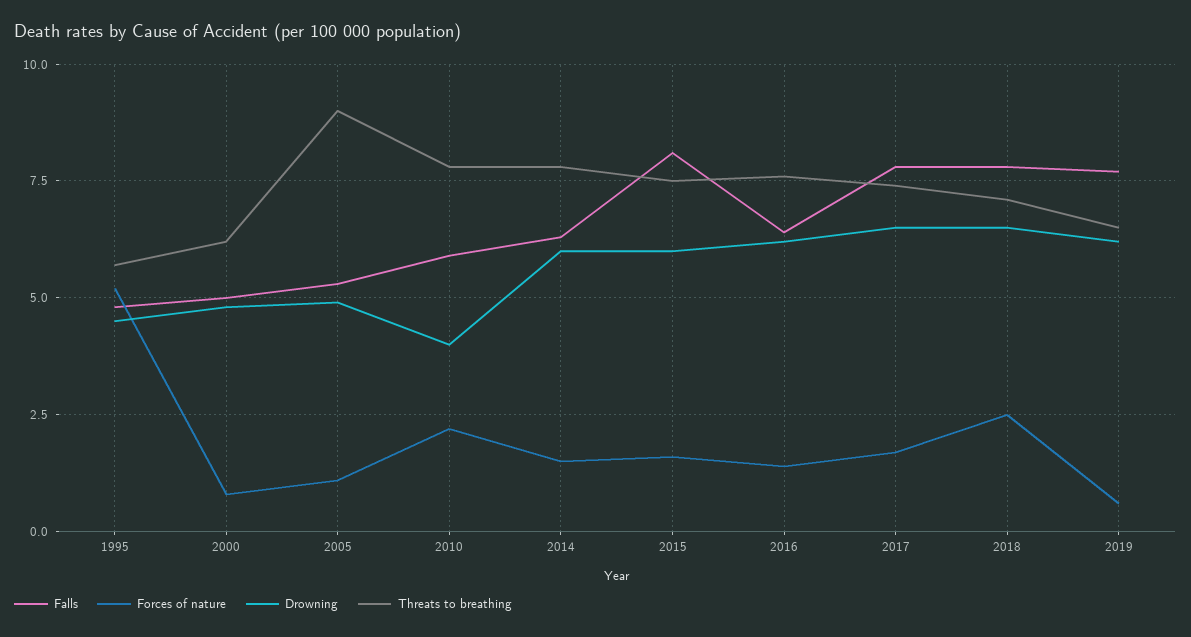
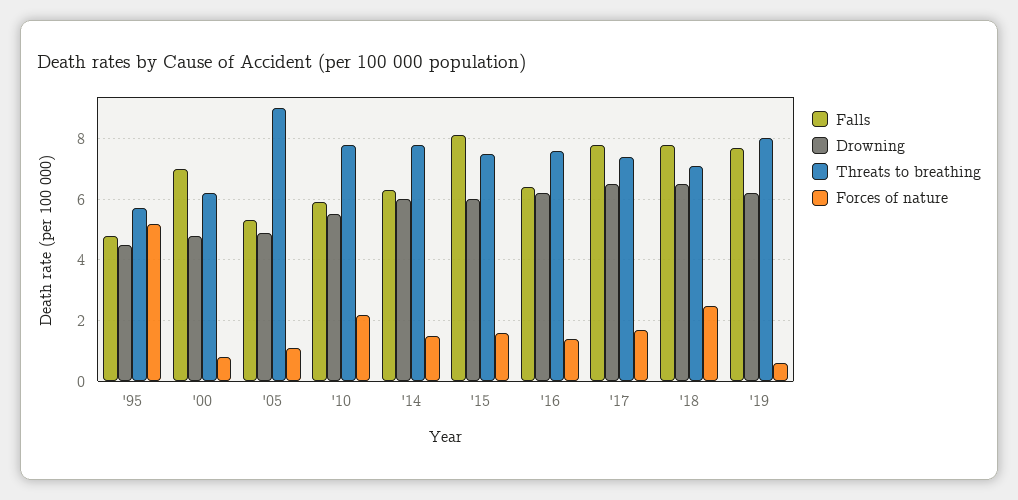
  {
    "Falls": {
      "1995": 5,
-     "2000": 5,
+     "2000": 7,
      "2005": 5.5,
      "2010": 6,
      "2014": 6.5,
      "2015": 8,
      "2016": 6.5,
      "2017": 8,
      "2018": 8,
      "2019": 7.5
    },
    "Forces of nature": {
      "1995": 5,
      "2000": 1,
      "2005": 1,
      "2010": 2,
      "2014": 1.5,
      "2015": 1.5,
      "2016": 1.5,
      "2017": 1.5,
      "2018": 2.5,
      "2019": 0.5
    },
    "Drowning": {
      "1995": 4.5,
      "2000": 5,
      "2005": 5,
-     "2010": 4,
+     "2010": 5.5,
      "2014": 6,
      "2015": 6,
      "2016": 6,
      "2017": 6.5,
      "2018": 6.5,
      "2019": 6
    },
    "Threats to breathing": {
      "1995": 5.5,
      "2000": 6,
      "2005": 9,
      "2010": 8,
      "2014": 8,
      "2015": 7.5,
      "2016": 7.5,
      "2017": 7.5,
      "2018": 7,
-     "2019": 6.5
+     "2019": 8
    }
  }

